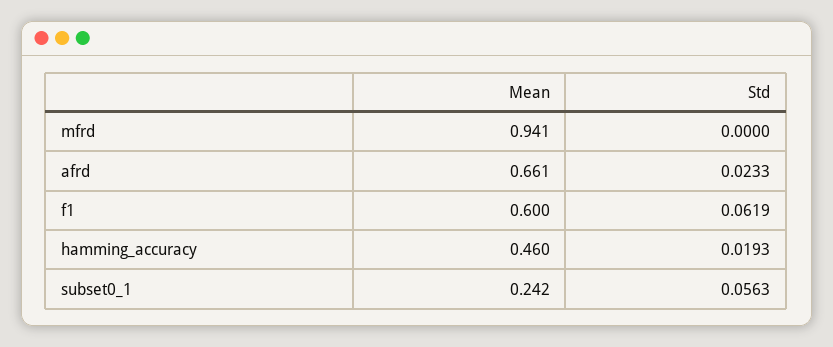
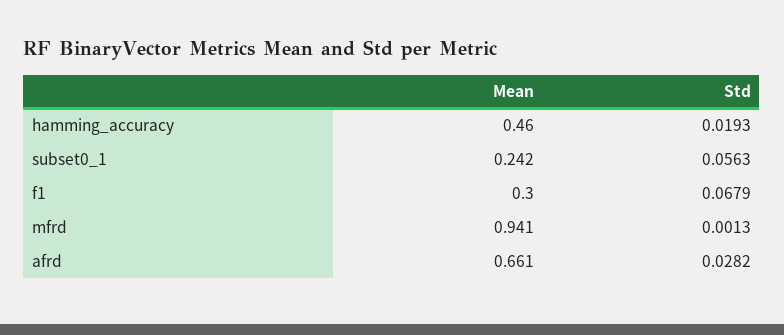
  {
    "Mean": {
      "mfrd": 0.941,
      "afrd": 0.661,
-     "f1": 0.6,
+     "f1": 0.3,
      "hamming_accuracy": 0.46,
      "subset0_1": 0.242
    },
    "Std": {
-     "mfrd": 0,
+     "mfrd": 0.0013,
-     "afrd": 0.0233,
+     "afrd": 0.0282,
-     "f1": 0.0619,
+     "f1": 0.0679,
      "hamming_accuracy": 0.0193,
      "subset0_1": 0.0563
    }
  }

